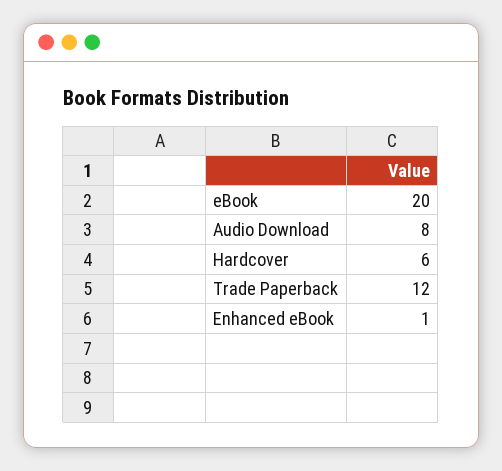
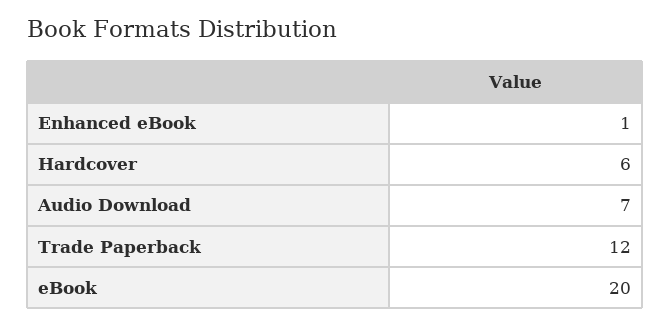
  {
    "eBook": 20,
-   "Audio Download": 8,
+   "Audio Download": 7,
    "Hardcover": 6,
    "Trade Paperback": 12,
    "Enhanced eBook": 1
  }

